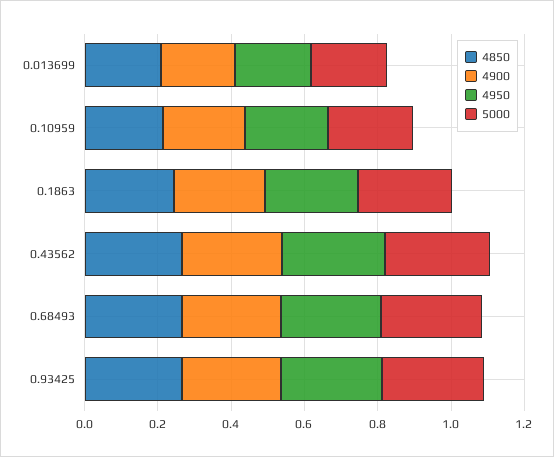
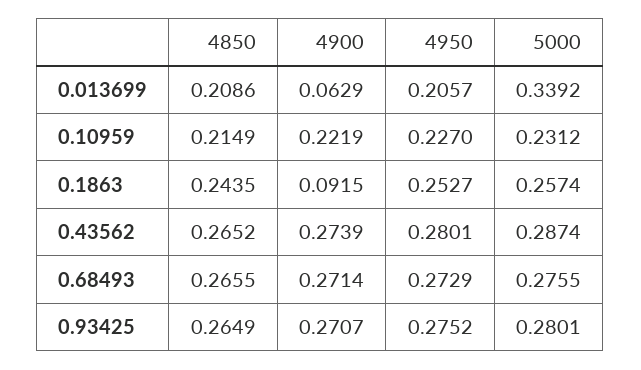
  {
    "4850": {
      "0.013699": 0.2086,
      "0.10959": 0.2149,
      "0.1863": 0.2435,
      "0.43562": 0.2652,
      "0.68493": 0.2655,
      "0.93425": 0.2649
    },
    "4900": {
-     "0.013699": 0.2,
+     "0.013699": 0.0629,
      "0.10959": 0.2219,
-     "0.1863": 0.25,
+     "0.1863": 0.0915,
      "0.43562": 0.2739,
      "0.68493": 0.2714,
      "0.93425": 0.2707
    },
    "4950": {
      "0.013699": 0.2057,
      "0.10959": 0.227,
      "0.1863": 0.2527,
      "0.43562": 0.2801,
      "0.68493": 0.2729,
      "0.93425": 0.2752
    },
    "5000": {
-     "0.013699": 0.2,
+     "0.013699": 0.3392,
      "0.10959": 0.2312,
      "0.1863": 0.2574,
      "0.43562": 0.2874,
      "0.68493": 0.2755,
      "0.93425": 0.2801
    }
  }

